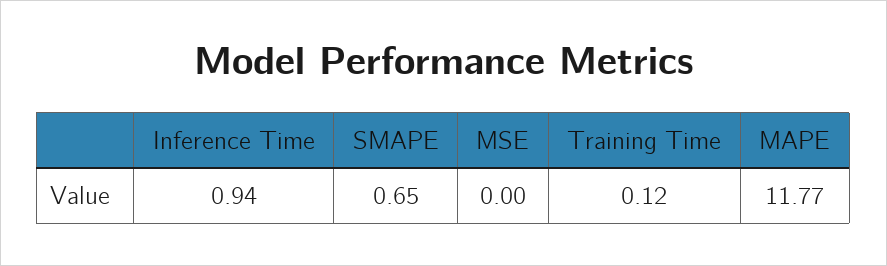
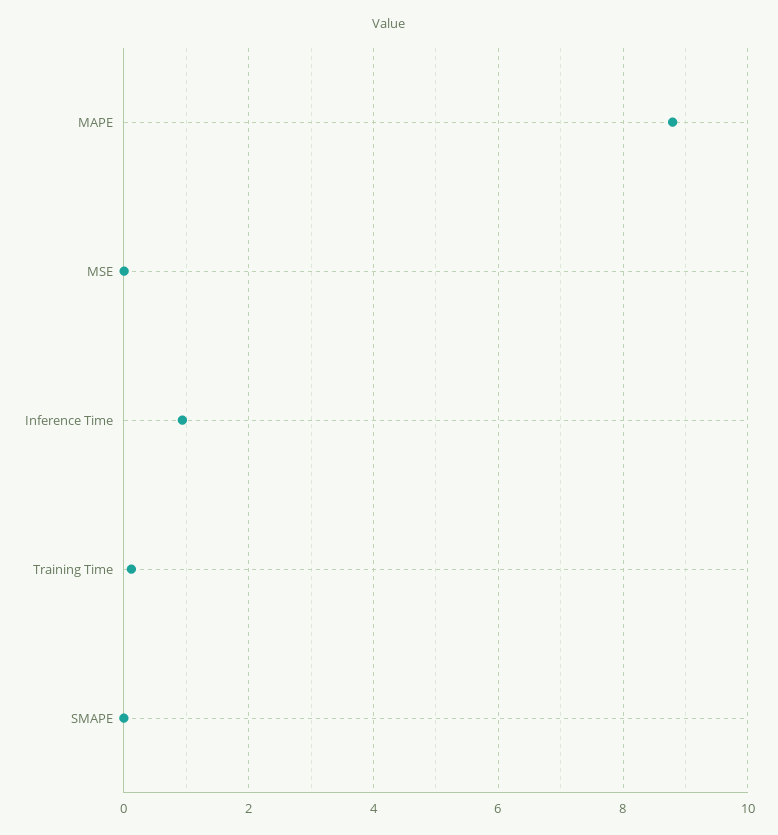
  {
    "Inference Time": 0.94,
-   "SMAPE": 0.65,
+   "SMAPE": 0,
    "MSE": 0,
    "Training Time": 0.12,
-   "MAPE": 11.77
+   "MAPE": 8.8
  }

